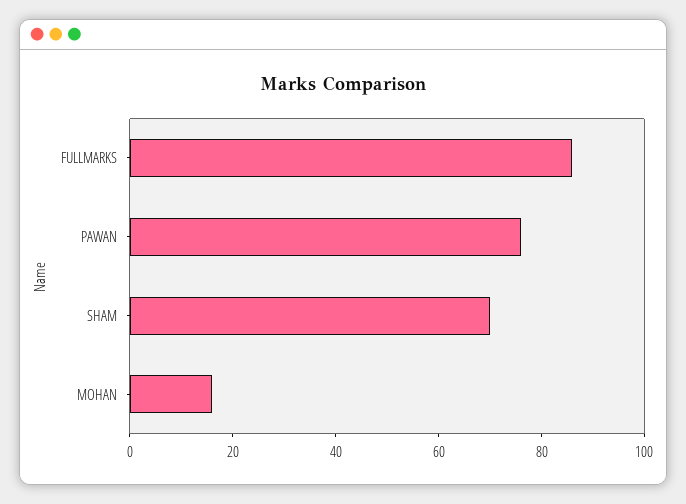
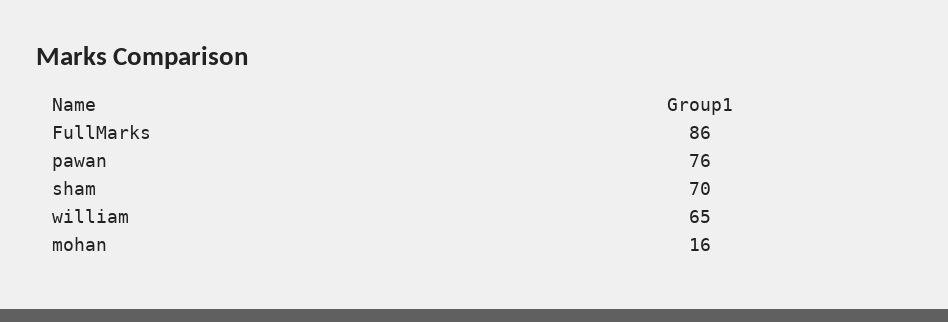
  {
    "FULLMARKS": 86,
    "PAWAN": 76,
    "SHAM": 70,
-   "MOHAN": 16
+   "MOHAN": 16,
+   "william": 65
  }

